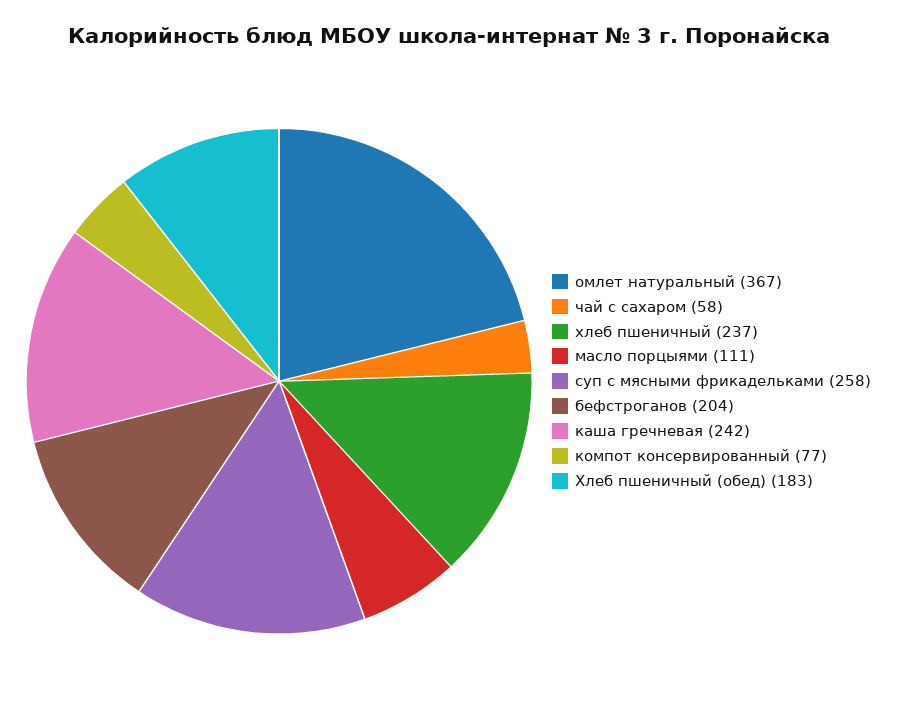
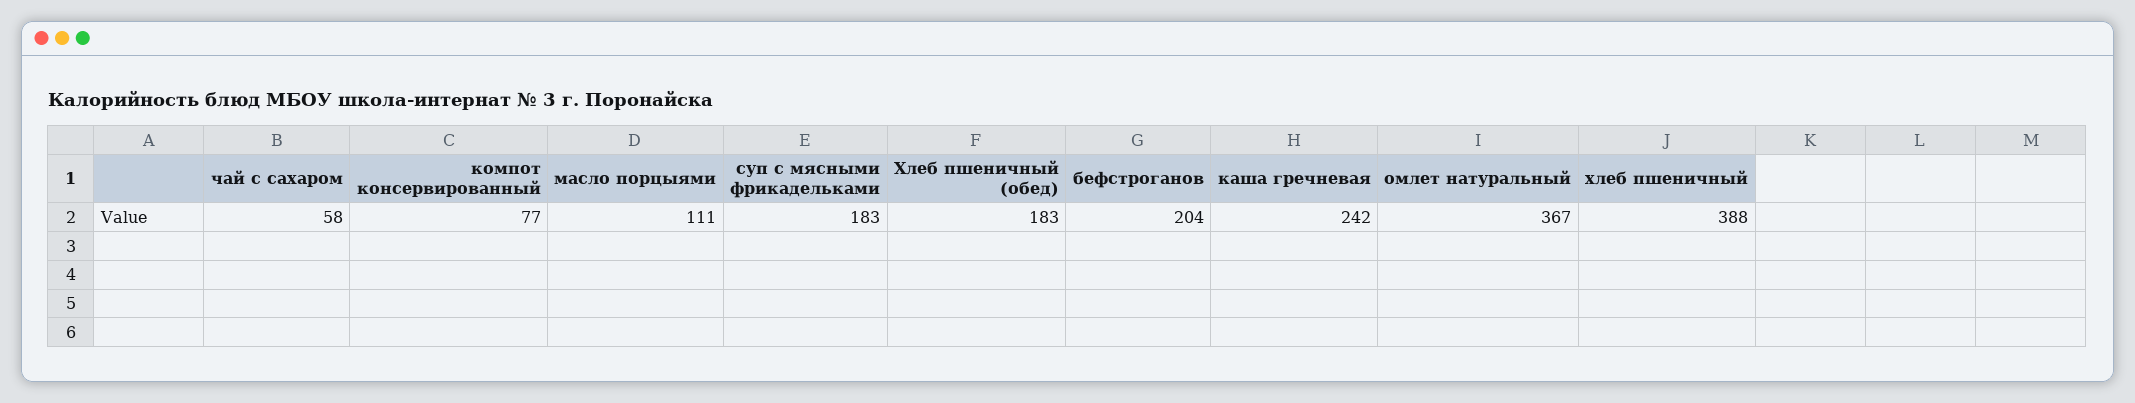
  {
    "омлет натуральный": 367,
    "чай с сахаром": 58,
-   "хлеб пшеничный": 237,
+   "хлеб пшеничный": 388,
    "масло порцыями": 111,
-   "суп с мясными фрикадельками": 258,
+   "суп с мясными фрикадельками": 183,
    "бефстроганов": 204,
    "каша гречневая": 242,
    "компот консервированный": 77,
    "Хлеб пшеничный (обед)": 183
  }

